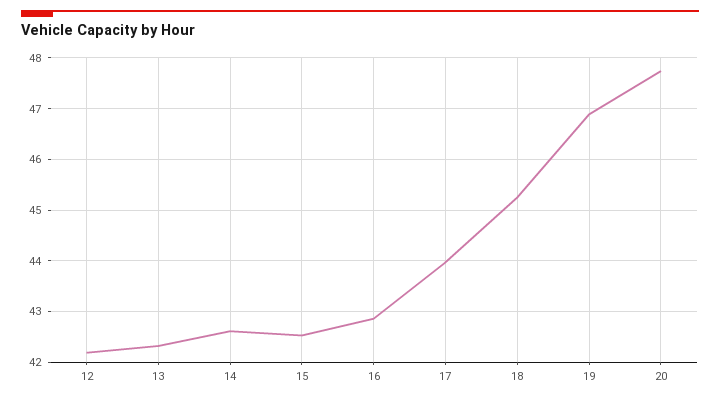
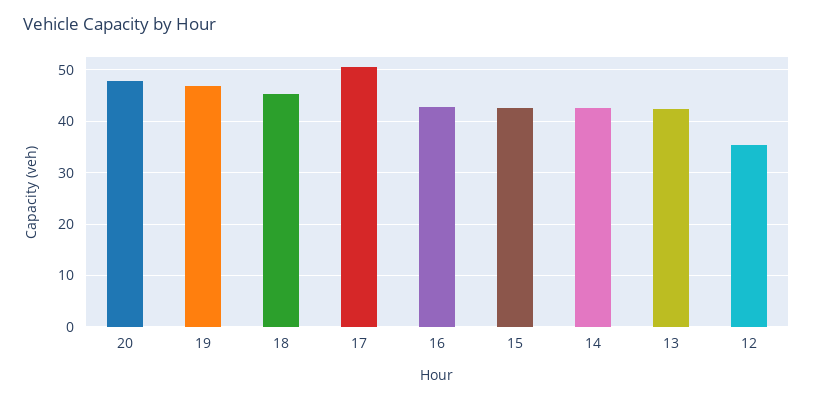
  {
-   "12": 42.2,
+   "12": 36,
    "13": 42.4,
    "14": 42.6,
    "15": 42.6,
    "16": 42.8,
-   "17": 44,
+   "17": 50,
    "18": 45.2,
    "19": 46.8,
    "20": 47.8
  }

